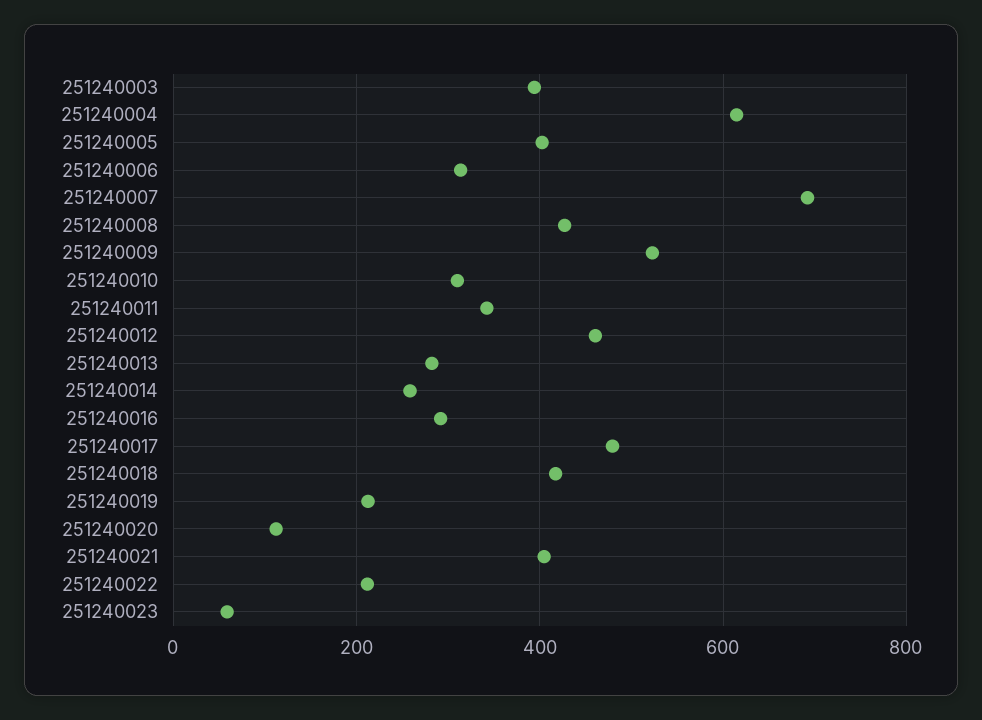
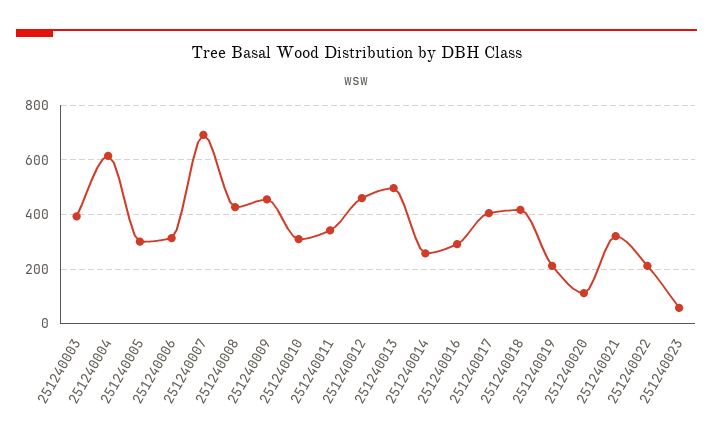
  {
    "251240003": 400,
    "251240004": 620,
-   "251240005": 400,
+   "251240005": 300,
    "251240006": 320,
    "251240007": 700,
    "251240008": 420,
-   "251240009": 520,
+   "251240009": 450,
    "251240010": 320,
    "251240011": 340,
    "251240012": 460,
-   "251240013": 280,
+   "251240013": 500,
    "251240014": 260,
    "251240016": 300,
-   "251240017": 480,
+   "251240017": 400,
    "251240018": 420,
    "251240019": 220,
    "251240020": 120,
-   "251240021": 400,
+   "251240021": 325,
    "251240022": 220,
    "251240023": 60
  }

